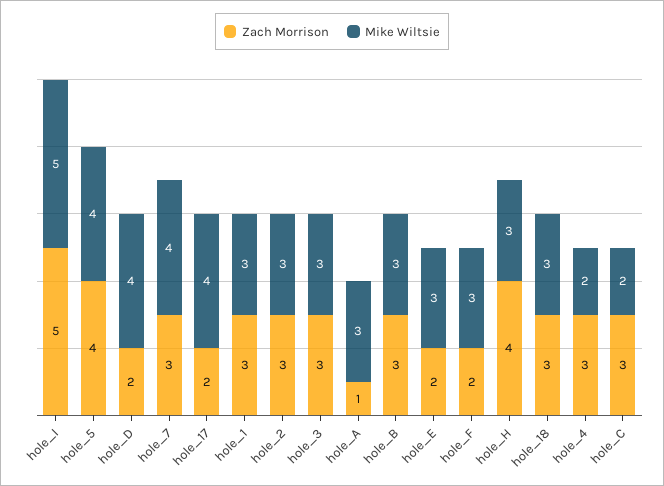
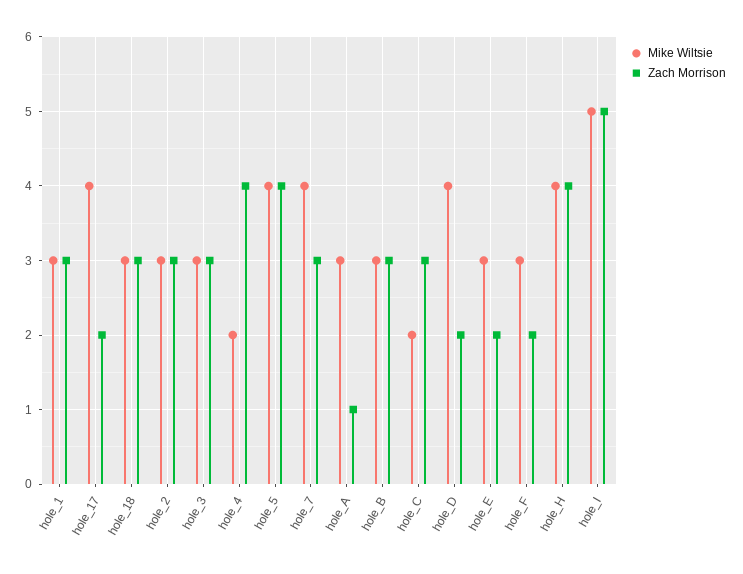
  {
    "Zach Morrison": {
      "hole_I": 5,
      "hole_5": 4,
      "hole_D": 2,
      "hole_7": 3,
      "hole_17": 2,
      "hole_1": 3,
      "hole_2": 3,
      "hole_3": 3,
      "hole_A": 1,
      "hole_B": 3,
      "hole_E": 2,
      "hole_F": 2,
      "hole_H": 4,
      "hole_18": 3,
-     "hole_4": 3,
+     "hole_4": 4,
      "hole_C": 3
    },
    "Mike Wiltsie": {
      "hole_I": 5,
      "hole_5": 4,
      "hole_D": 4,
      "hole_7": 4,
      "hole_17": 4,
      "hole_1": 3,
      "hole_2": 3,
      "hole_3": 3,
      "hole_A": 3,
      "hole_B": 3,
      "hole_E": 3,
      "hole_F": 3,
-     "hole_H": 3,
+     "hole_H": 4,
      "hole_18": 3,
      "hole_4": 2,
      "hole_C": 2
    }
  }

